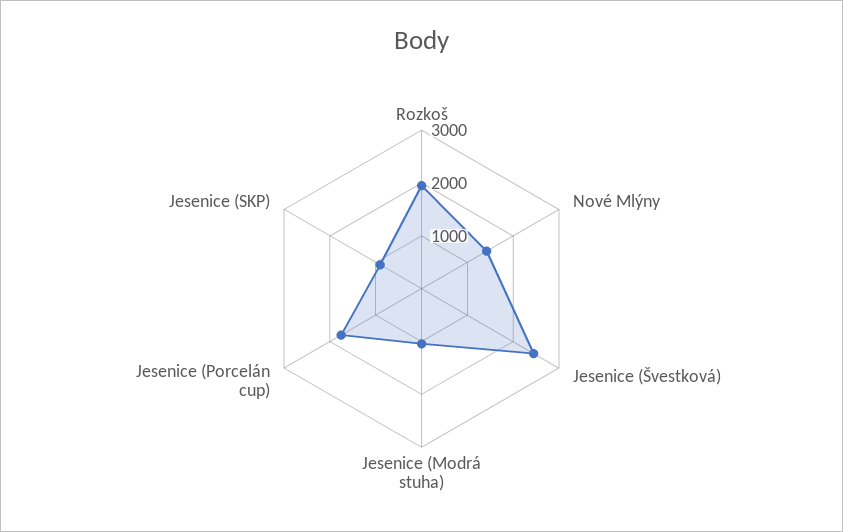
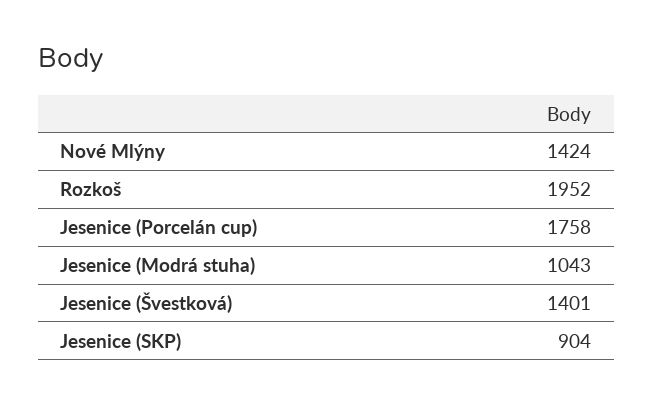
  {
    "Rozkoš": 1952,
    "Nové Mlýny": 1424,
-   "Jesenice (Švestková)": 2400,
+   "Jesenice (Švestková)": 1401,
    "Jesenice (Modrá stuha)": 1043,
    "Jesenice (Porcelán cup)": 1758,
    "Jesenice (SKP)": 904
  }

